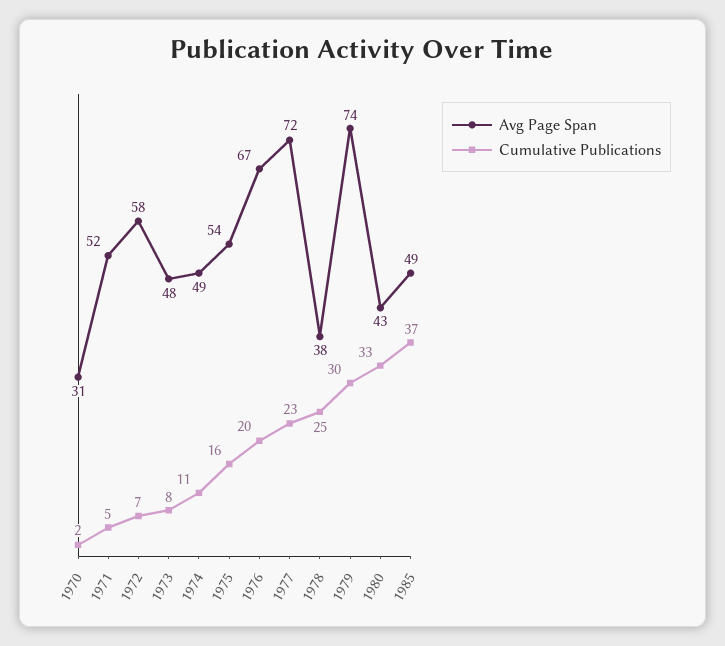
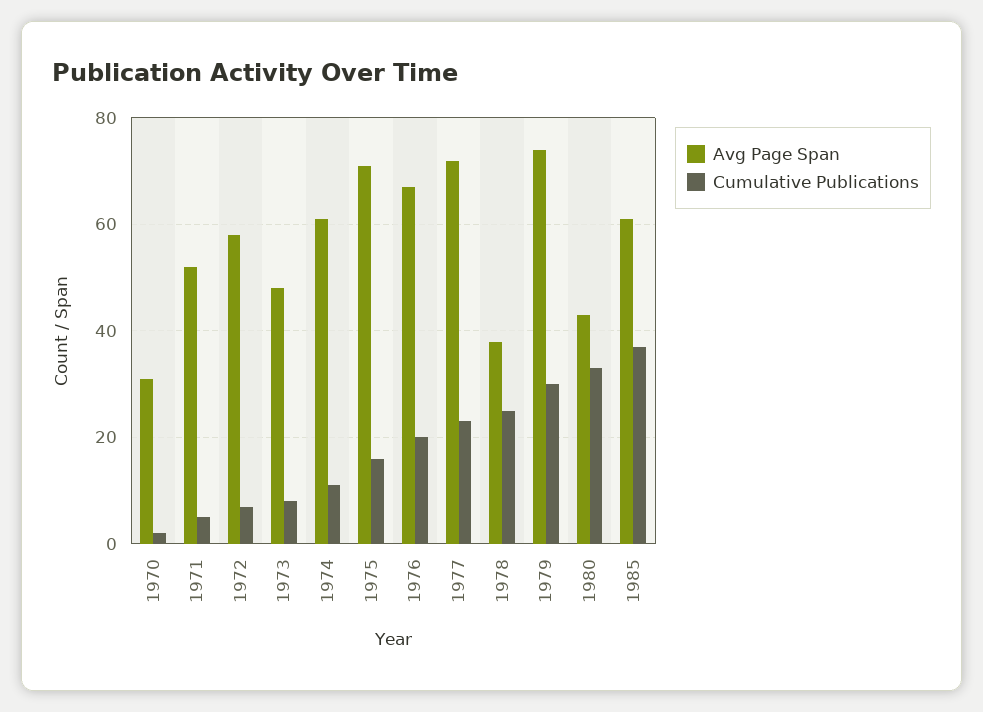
  {
    "Avg Page Span": {
      "1970": 31,
      "1971": 52,
      "1972": 58,
      "1973": 48,
-     "1974": 49,
+     "1974": 60,
-     "1975": 54,
+     "1975": 70,
      "1976": 67,
      "1977": 72,
      "1978": 38,
      "1979": 74,
      "1980": 43,
-     "1985": 49
+     "1985": 60
    },
    "Cumulative Publications": {
      "1970": 2,
      "1971": 5,
      "1972": 7,
      "1973": 8,
      "1974": 11,
      "1975": 16,
      "1976": 20,
      "1977": 23,
      "1978": 25,
      "1979": 30,
      "1980": 33,
      "1985": 37
    }
  }

